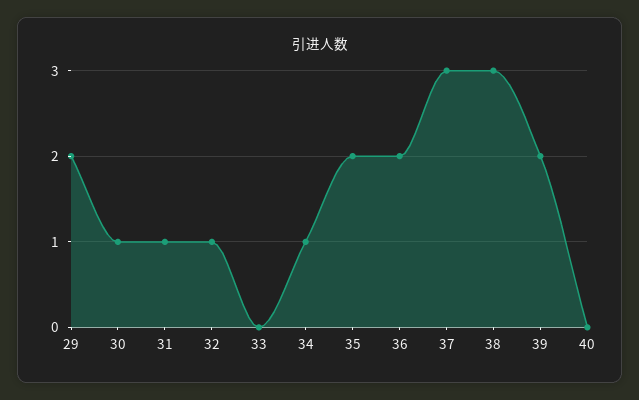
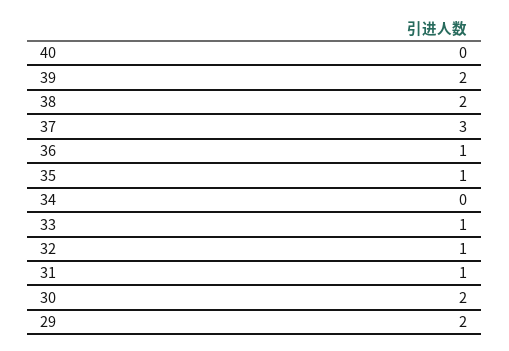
  {
    "29": 2,
-   "30": 1,
+   "30": 2,
    "31": 1,
    "32": 1,
-   "33": 0,
+   "33": 1,
-   "34": 1,
+   "34": 0,
-   "35": 2,
+   "35": 1,
-   "36": 2,
+   "36": 1,
    "37": 3,
-   "38": 3,
+   "38": 2,
    "39": 2,
    "40": 0
  }

